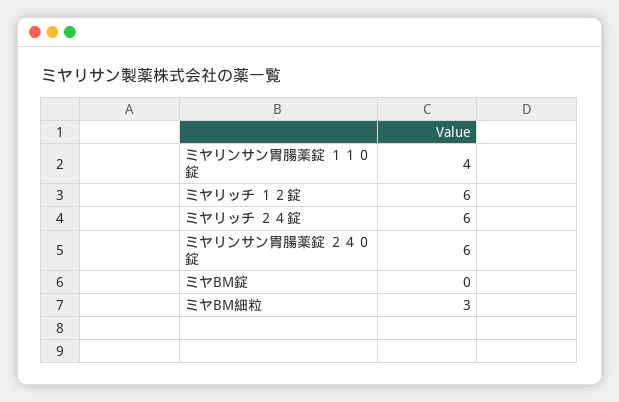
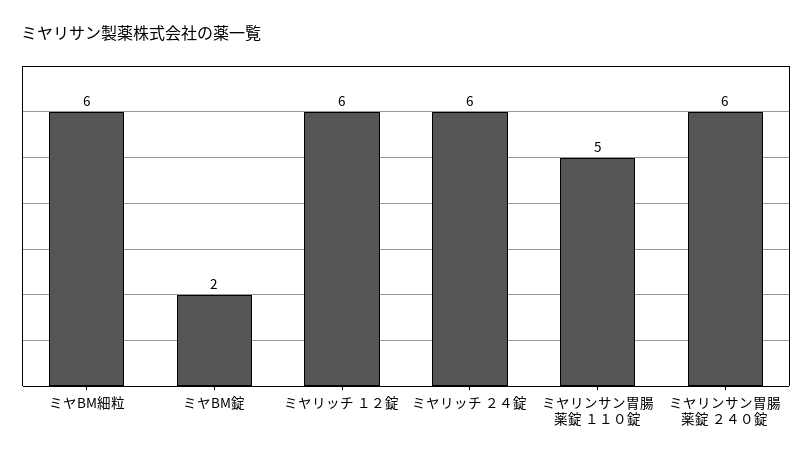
  {
-   "ミヤリンサン胃腸薬錠 １１０錠": 4,
+   "ミヤリンサン胃腸薬錠 １１０錠": 5,
    "ミヤリッチ １２錠": 6,
    "ミヤリッチ ２４錠": 6,
    "ミヤリンサン胃腸薬錠 ２４０錠": 6,
-   "ミヤBM錠": 0,
+   "ミヤBM錠": 2,
-   "ミヤBM細粒": 3
+   "ミヤBM細粒": 6
  }

